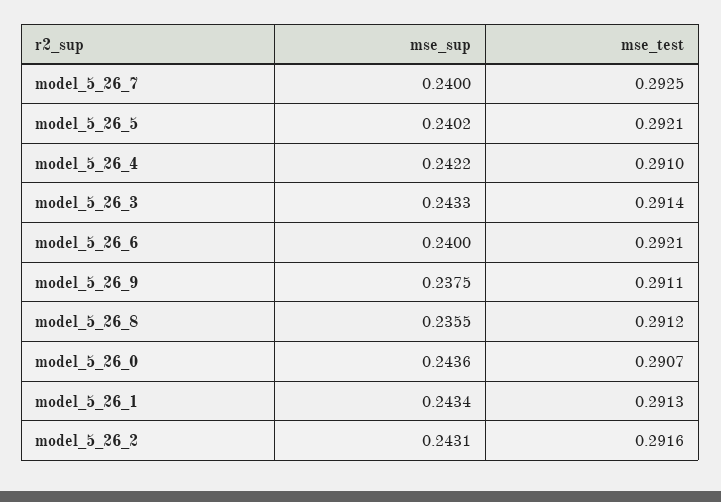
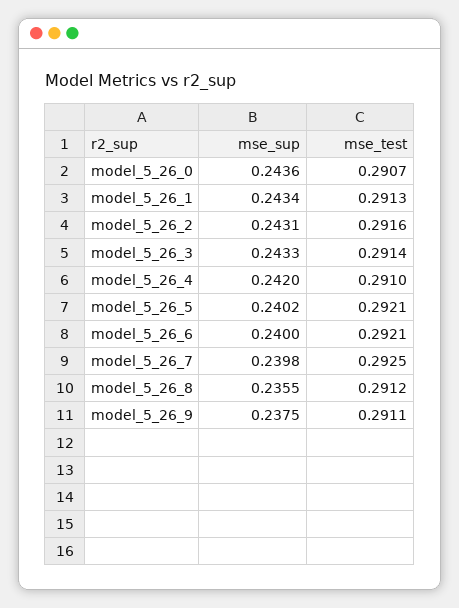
  {
    "mse_sup": {
-     "model_5_26_7": 0.24,
+     "model_5_26_7": 0.2398,
      "model_5_26_5": 0.2402,
-     "model_5_26_4": 0.2422,
+     "model_5_26_4": 0.242,
      "model_5_26_3": 0.2433,
      "model_5_26_6": 0.24,
      "model_5_26_9": 0.2375,
      "model_5_26_8": 0.2355,
      "model_5_26_0": 0.2436,
      "model_5_26_1": 0.2434,
      "model_5_26_2": 0.2431
    },
    "mse_test": {
      "model_5_26_7": 0.2925,
      "model_5_26_5": 0.2921,
      "model_5_26_4": 0.291,
      "model_5_26_3": 0.2914,
      "model_5_26_6": 0.2921,
      "model_5_26_9": 0.2911,
      "model_5_26_8": 0.2912,
      "model_5_26_0": 0.2907,
      "model_5_26_1": 0.2913,
      "model_5_26_2": 0.2916
    }
  }

